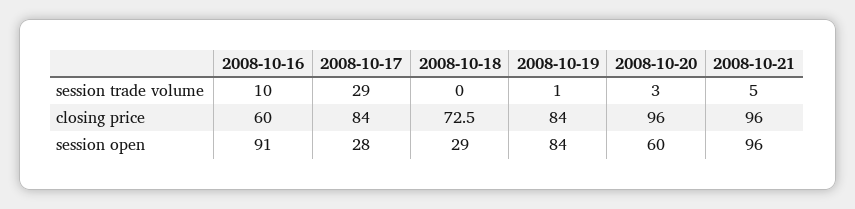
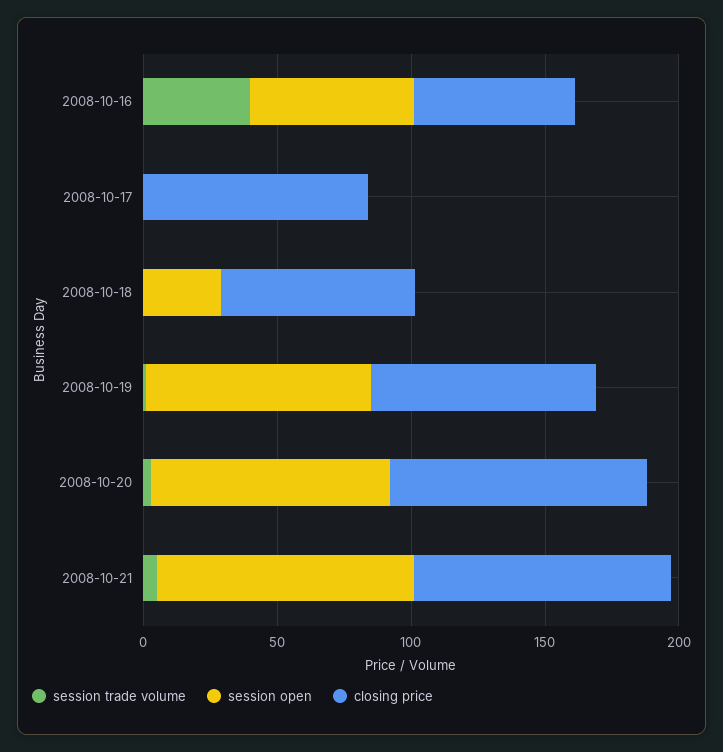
  {
    "session trade volume": {
-     "2008-10-16": 10,
+     "2008-10-16": 40,
-     "2008-10-17": 29,
+     "2008-10-17": 0,
      "2008-10-18": 0,
      "2008-10-19": 1,
      "2008-10-20": 3,
      "2008-10-21": 5
    },
    "closing price": {
      "2008-10-16": 60,
      "2008-10-17": 84,
      "2008-10-18": 72.5,
      "2008-10-19": 84,
      "2008-10-20": 96,
      "2008-10-21": 96
    },
    "session open": {
-     "2008-10-16": 91,
+     "2008-10-16": 60,
-     "2008-10-17": 28,
+     "2008-10-17": 0,
      "2008-10-18": 29,
      "2008-10-19": 84,
-     "2008-10-20": 60,
+     "2008-10-20": 90,
      "2008-10-21": 96
    }
  }

